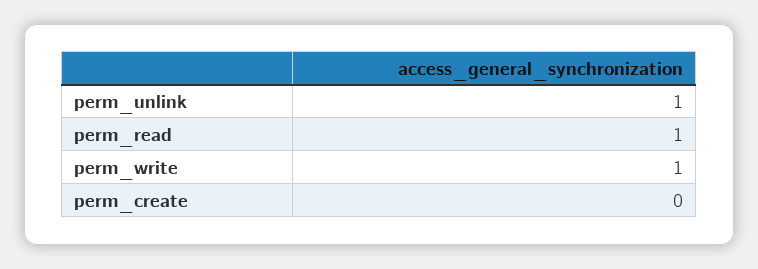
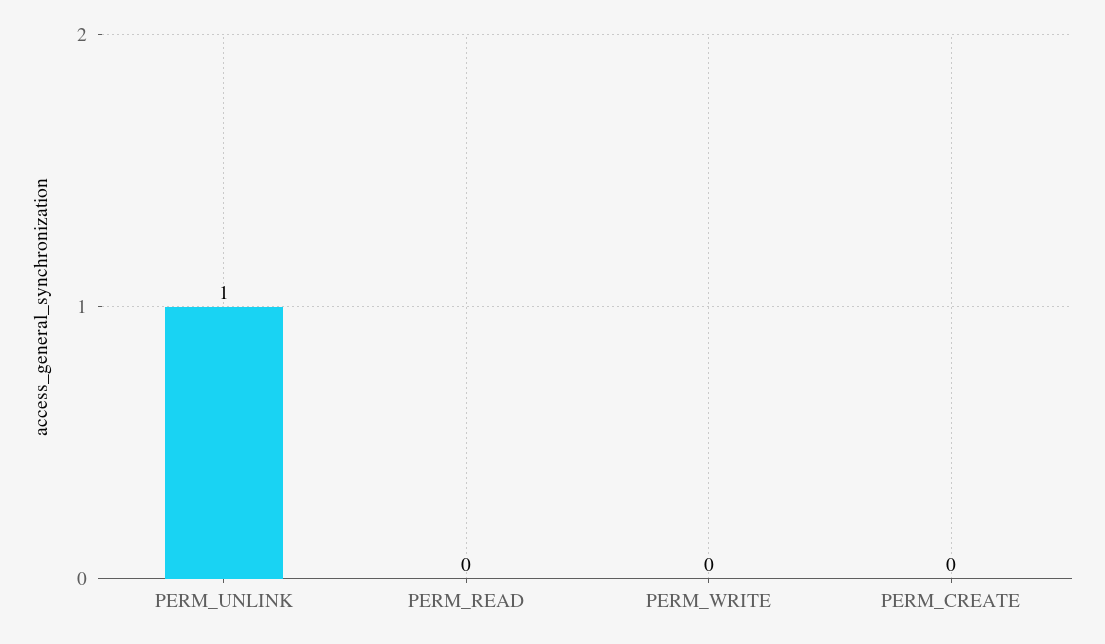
  {
    "perm_unlink": 1,
-   "perm_read": 1,
+   "perm_read": 0,
-   "perm_write": 1,
+   "perm_write": 0,
    "perm_create": 0
  }

